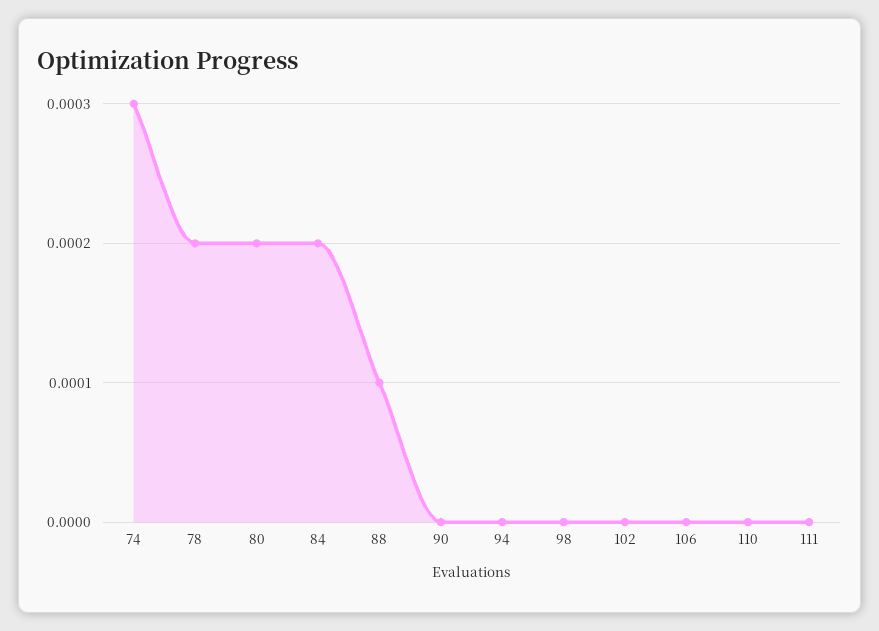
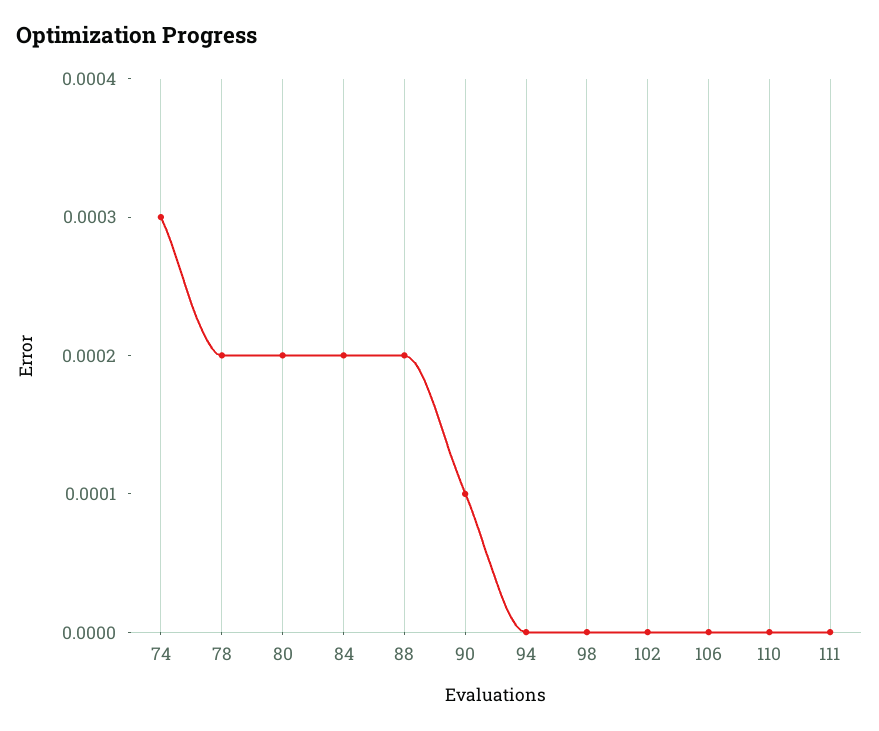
  {
    "74": 0.0003,
    "78": 0.0002,
    "80": 0.0002,
    "84": 0.0002,
-   "88": 0.0001,
+   "88": 0.0002,
-   "90": 0,
+   "90": 0.0001,
    "94": 0,
    "98": 0,
    "102": 0,
    "106": 0,
    "110": 0,
    "111": 0
  }

